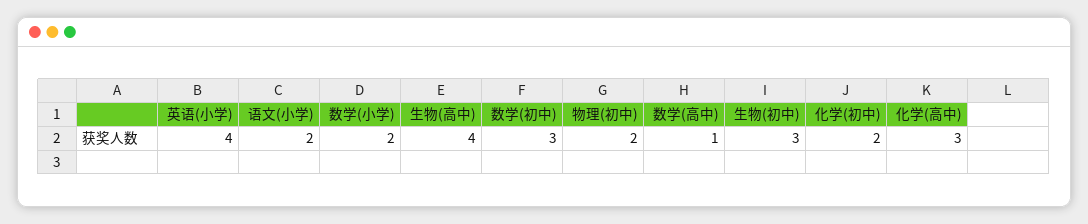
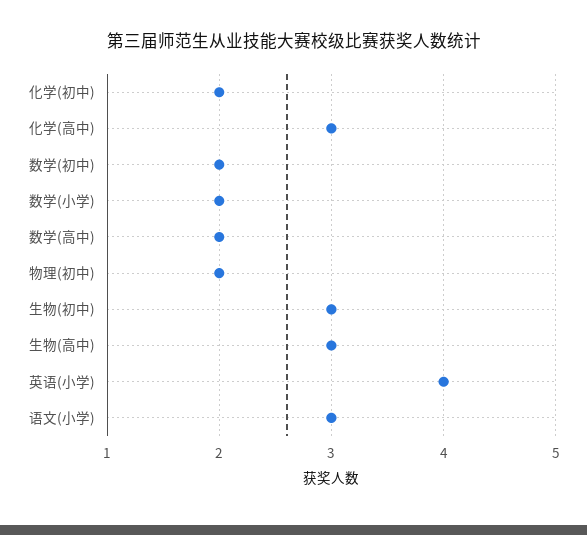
  {
    "英语(小学)": 4,
-   "语文(小学)": 2,
+   "语文(小学)": 3,
    "数学(小学)": 2,
-   "生物(高中)": 4,
+   "生物(高中)": 3,
-   "数学(初中)": 3,
+   "数学(初中)": 2,
    "物理(初中)": 2,
-   "数学(高中)": 1,
+   "数学(高中)": 2,
    "生物(初中)": 3,
    "化学(初中)": 2,
    "化学(高中)": 3
  }

